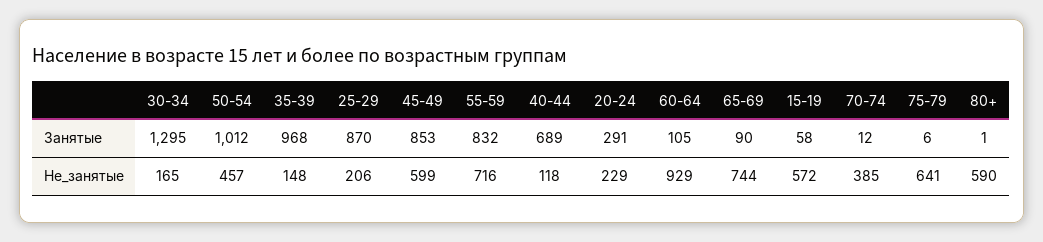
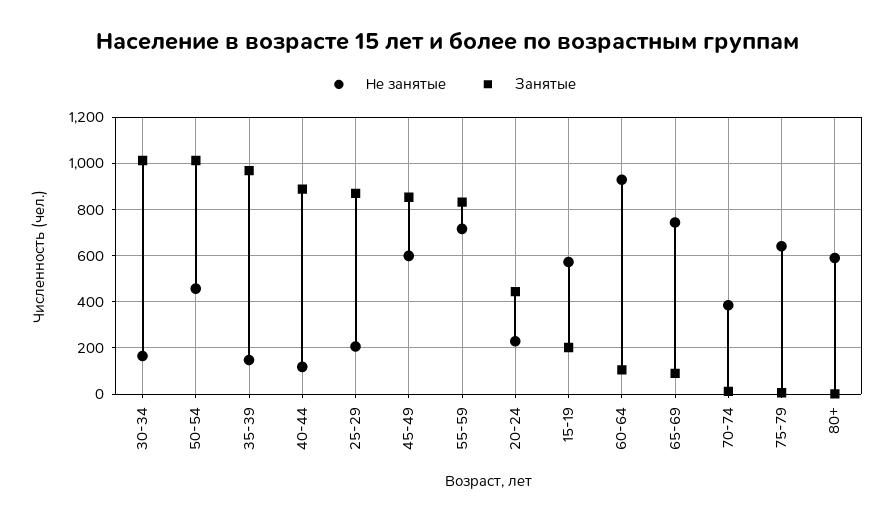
  {
    "Занятые": {
-     "30-34": 1295,
+     "30-34": 1000,
      "50-54": 1012,
      "35-39": 968,
      "25-29": 870,
      "45-49": 853,
      "55-59": 832,
-     "40-44": 689,
+     "40-44": 900,
-     "20-24": 291,
+     "20-24": 450,
      "60-64": 105,
      "65-69": 90,
-     "15-19": 58,
+     "15-19": 200,
      "70-74": 12,
      "75-79": 6,
      "80+": 1
    },
    "Не_занятые": {
      "30-34": 165,
      "50-54": 457,
      "35-39": 148,
      "25-29": 206,
      "45-49": 599,
      "55-59": 716,
      "40-44": 118,
      "20-24": 229,
      "60-64": 929,
      "65-69": 744,
      "15-19": 572,
      "70-74": 385,
      "75-79": 641,
      "80+": 590
    }
  }

